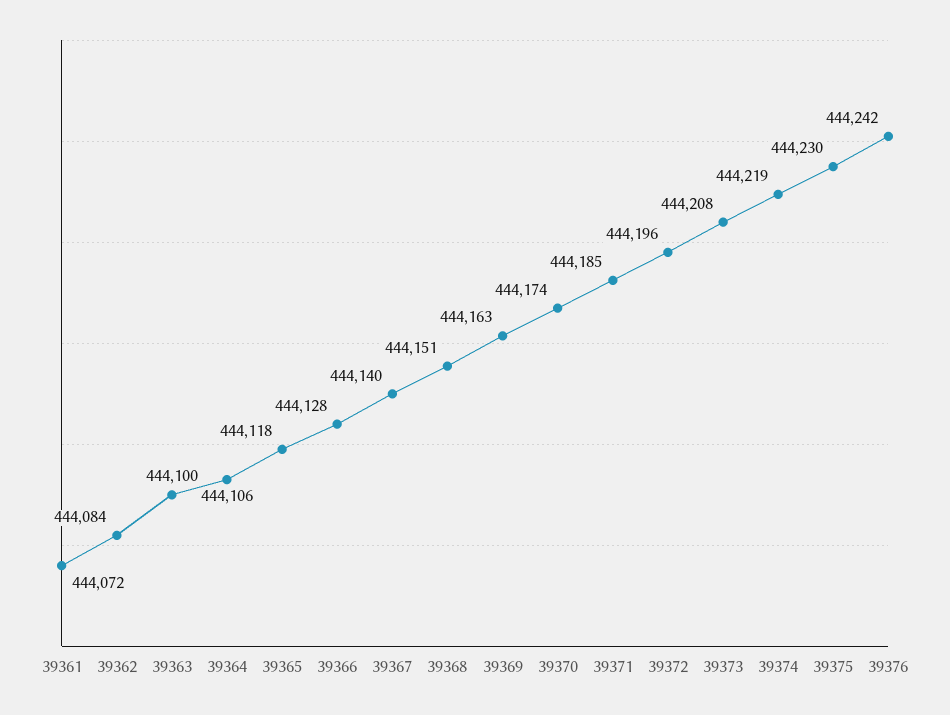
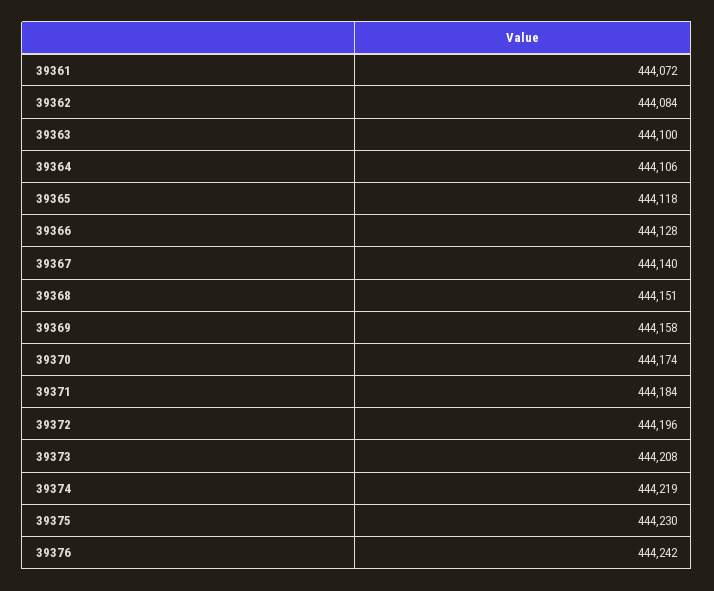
  {
    "39361": 444072,
    "39362": 444084,
    "39363": 444100,
    "39364": 444106,
    "39365": 444118,
    "39366": 444128,
    "39367": 444140,
    "39368": 444151,
-   "39369": 444163,
+   "39369": 444158,
    "39370": 444174,
-   "39371": 444185,
+   "39371": 444184,
    "39372": 444196,
    "39373": 444208,
    "39374": 444219,
    "39375": 444230,
    "39376": 444242
  }

